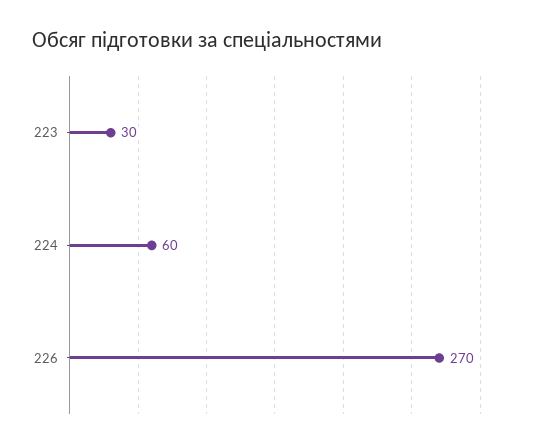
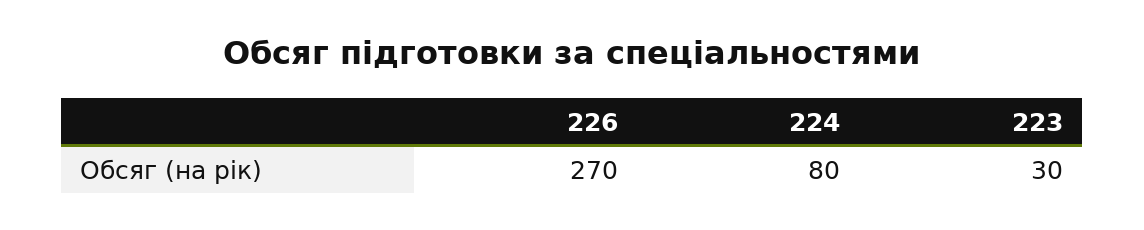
  {
    "223": 30,
-   "224": 60,
+   "224": 80,
    "226": 270
  }

